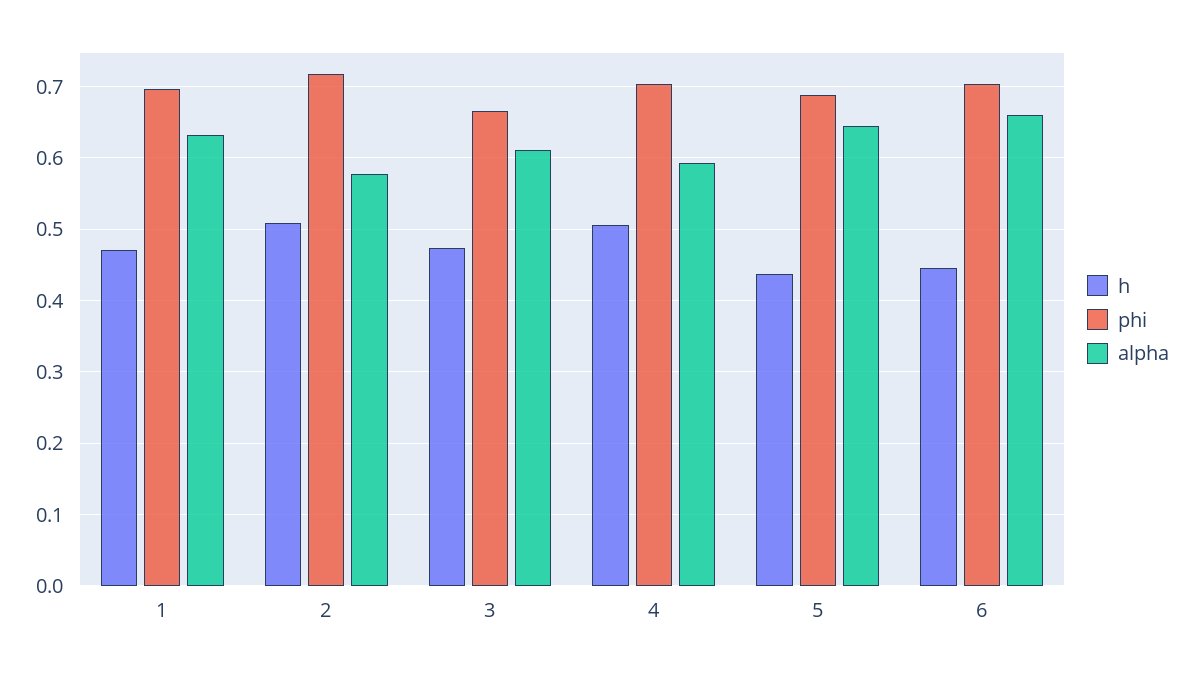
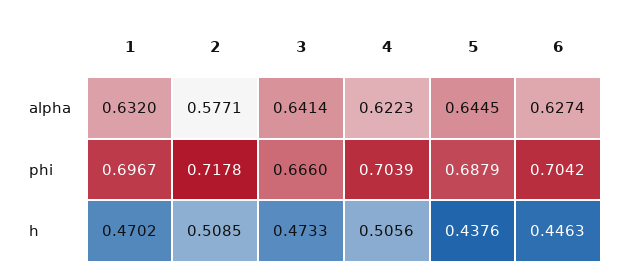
  {
    "h": {
      "1": 0.4702,
      "2": 0.5085,
      "3": 0.4733,
      "4": 0.5056,
      "5": 0.4376,
      "6": 0.4463
    },
    "phi": {
      "1": 0.6967,
      "2": 0.7178,
      "3": 0.666,
      "4": 0.7039,
      "5": 0.6879,
      "6": 0.7042
    },
    "alpha": {
      "1": 0.632,
      "2": 0.5771,
-     "3": 0.61,
+     "3": 0.6414,
-     "4": 0.59,
+     "4": 0.6223,
      "5": 0.6445,
-     "6": 0.66
+     "6": 0.6274
    }
  }

